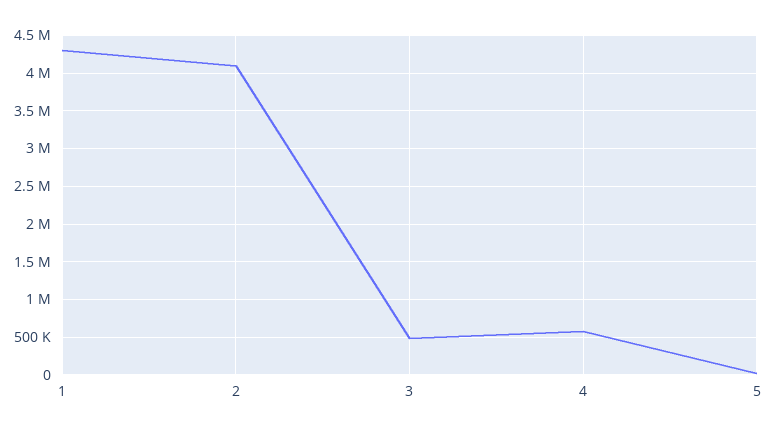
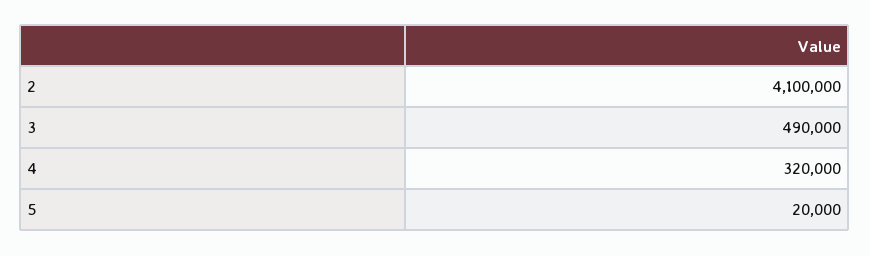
  {
-   "1": 4300000,
    "2": 4100000,
    "3": 490000,
-   "4": 600000,
+   "4": 320000,
    "5": 20000
  }

